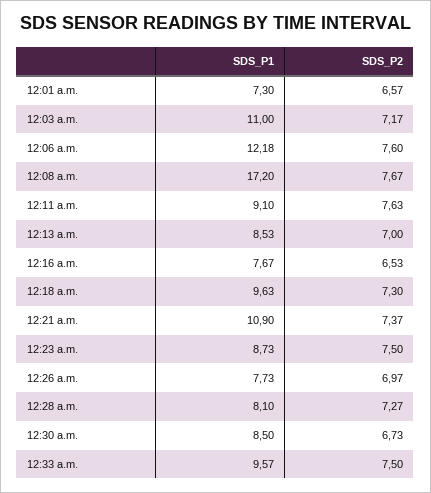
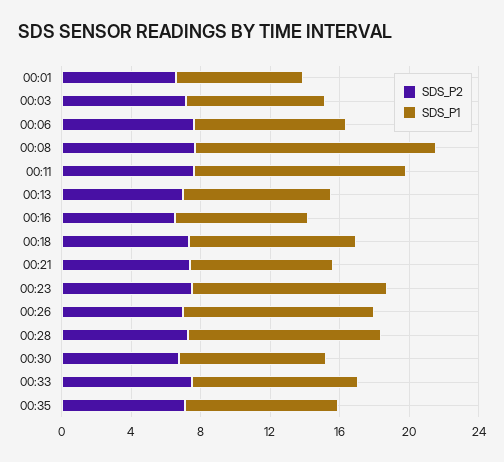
  {
    "SDS_P1": {
      "12:01 a.m.": 7.3,
-     "12:03 a.m.": 11,
+     "12:03 a.m.": 8,
-     "12:06 a.m.": 12.18,
+     "12:06 a.m.": 9,
-     "12:08 a.m.": 17.2,
+     "12:08 a.m.": 14,
-     "12:11 a.m.": 9.1,
+     "12:11 a.m.": 12,
      "12:13 a.m.": 8.53,
      "12:16 a.m.": 7.67,
      "12:18 a.m.": 9.63,
-     "12:21 a.m.": 10.9,
+     "12:21 a.m.": 8,
-     "12:23 a.m.": 8.73,
+     "12:23 a.m.": 11,
-     "12:26 a.m.": 7.73,
+     "12:26 a.m.": 11,
-     "12:28 a.m.": 8.1,
+     "12:28 a.m.": 11,
      "12:30 a.m.": 8.5,
-     "12:33 a.m.": 9.57
+     "12:33 a.m.": 9.57,
+     "00:35": 9
    },
    "SDS_P2": {
      "12:01 a.m.": 6.57,
      "12:03 a.m.": 7.17,
      "12:06 a.m.": 7.6,
      "12:08 a.m.": 7.67,
      "12:11 a.m.": 7.63,
      "12:13 a.m.": 7,
      "12:16 a.m.": 6.53,
      "12:18 a.m.": 7.3,
      "12:21 a.m.": 7.37,
      "12:23 a.m.": 7.5,
      "12:26 a.m.": 6.97,
      "12:28 a.m.": 7.27,
      "12:30 a.m.": 6.73,
-     "12:33 a.m.": 7.5
+     "12:33 a.m.": 7.5,
+     "00:35": 7
    }
  }

